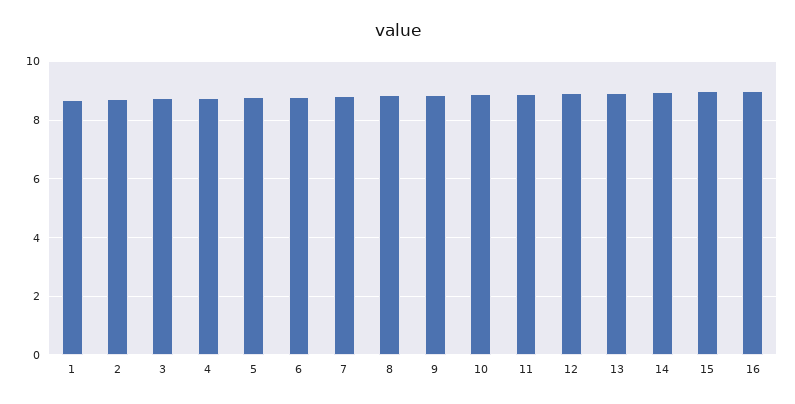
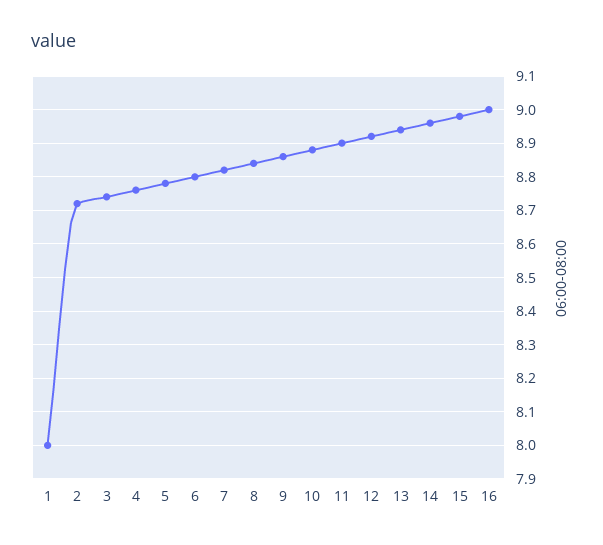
  {
-   "1": 8.75,
+   "1": 8,
    "2": 8.7,
    "3": 8.75,
    "4": 8.75,
    "5": 8.8,
    "6": 8.8,
    "7": 8.8,
    "8": 8.85,
    "9": 8.85,
    "10": 8.9,
    "11": 8.9,
    "12": 8.9,
    "13": 8.95,
    "14": 8.95,
    "15": 9,
    "16": 9
  }

